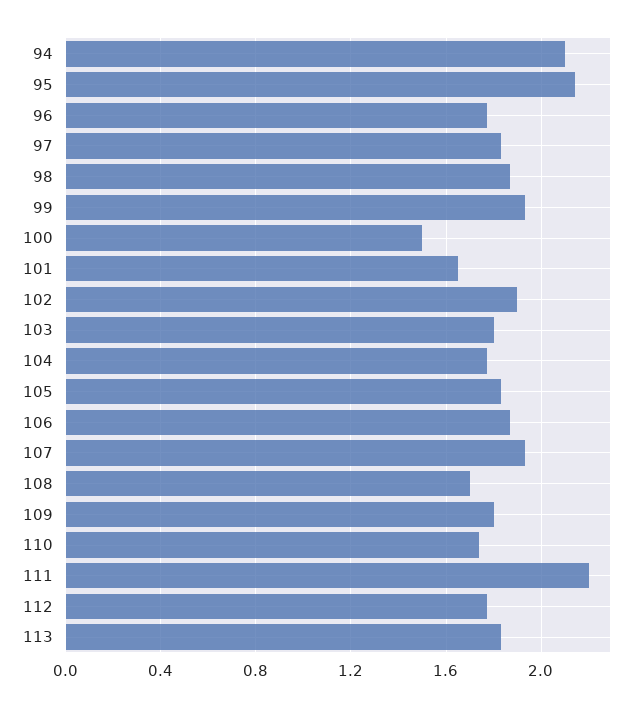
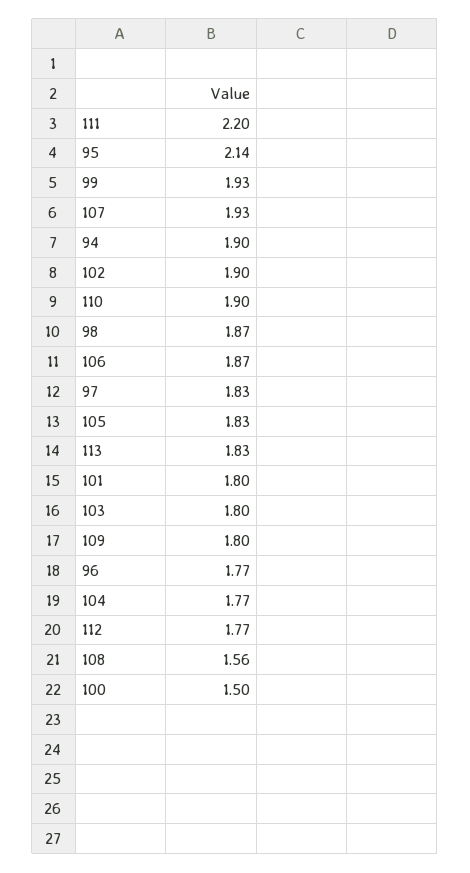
  {
-   "94": 2.1,
+   "94": 1.9,
    "95": 2.14,
    "96": 1.77,
    "97": 1.83,
    "98": 1.87,
    "99": 1.93,
    "100": 1.5,
-   "101": 1.65,
+   "101": 1.8,
    "102": 1.9,
    "103": 1.8,
    "104": 1.77,
    "105": 1.83,
    "106": 1.87,
    "107": 1.93,
-   "108": 1.7,
+   "108": 1.56,
    "109": 1.8,
-   "110": 1.75,
+   "110": 1.9,
    "111": 2.2,
    "112": 1.77,
    "113": 1.83
  }

